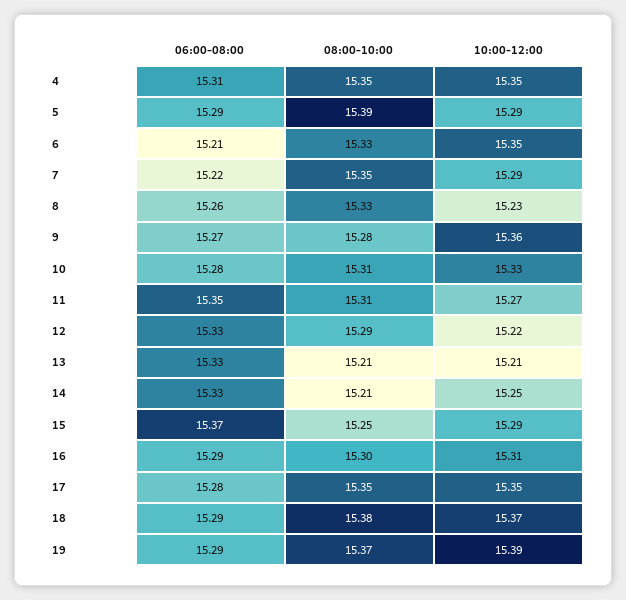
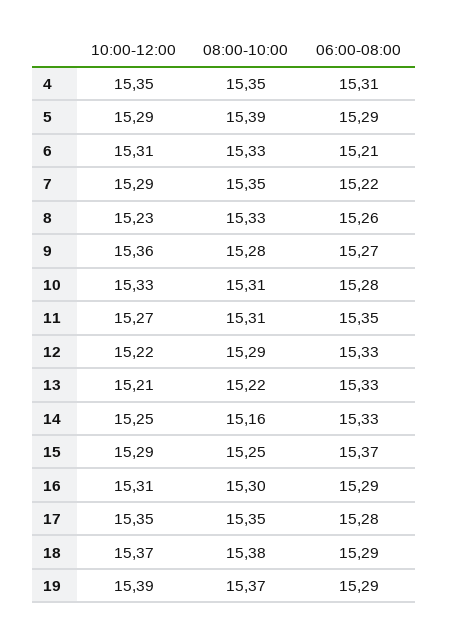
  {
    "06:00-08:00": {
      "4": 15.31,
      "5": 15.29,
      "6": 15.21,
      "7": 15.22,
      "8": 15.26,
      "9": 15.27,
      "10": 15.28,
      "11": 15.35,
      "12": 15.33,
      "13": 15.33,
      "14": 15.33,
      "15": 15.37,
      "16": 15.29,
      "17": 15.28,
      "18": 15.29,
      "19": 15.29
    },
    "08:00-10:00": {
      "4": 15.35,
      "5": 15.39,
      "6": 15.33,
      "7": 15.35,
      "8": 15.33,
      "9": 15.28,
      "10": 15.31,
      "11": 15.31,
      "12": 15.29,
-     "13": 15.21,
+     "13": 15.22,
-     "14": 15.21,
+     "14": 15.16,
      "15": 15.25,
      "16": 15.3,
      "17": 15.35,
      "18": 15.38,
      "19": 15.37
    },
    "10:00-12:00": {
      "4": 15.35,
      "5": 15.29,
-     "6": 15.35,
+     "6": 15.31,
      "7": 15.29,
      "8": 15.23,
      "9": 15.36,
      "10": 15.33,
      "11": 15.27,
      "12": 15.22,
      "13": 15.21,
      "14": 15.25,
      "15": 15.29,
      "16": 15.31,
      "17": 15.35,
      "18": 15.37,
      "19": 15.39
    }
  }

